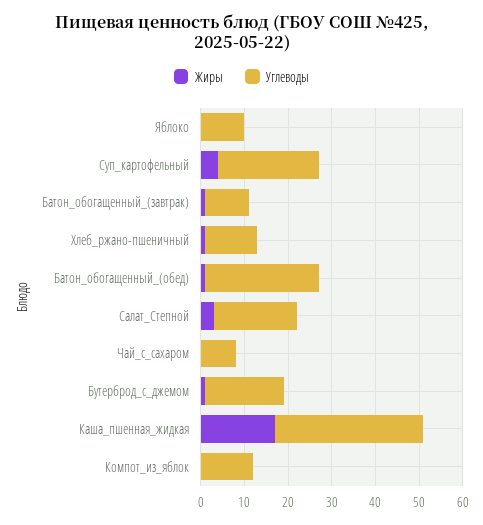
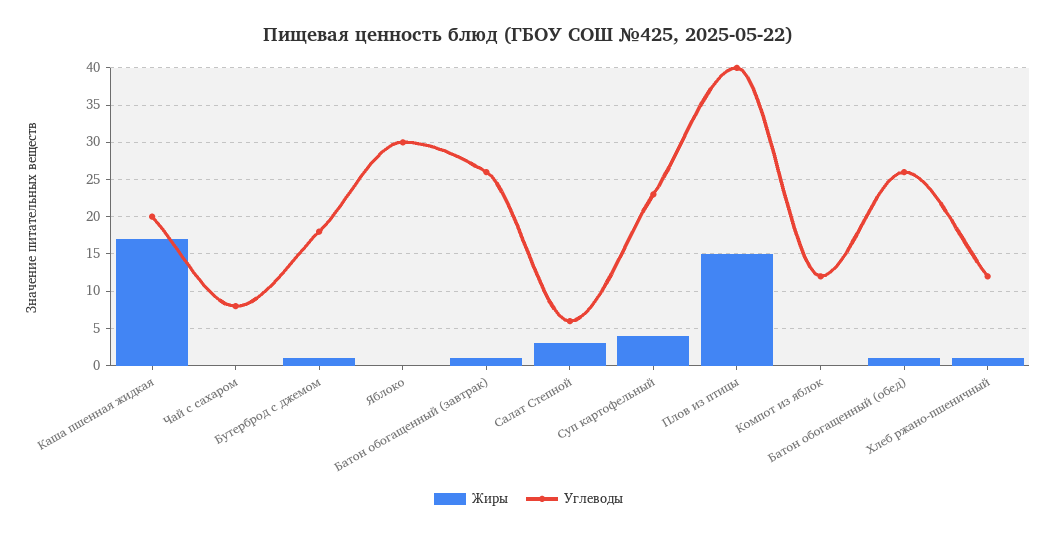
  {
    "Жиры": {
      "Яблоко": 0,
      "Суп_картофельный": 4,
      "Батон_обогащенный_(завтрак)": 1,
      "Хлеб_ржано-пшеничный": 1,
      "Батон_обогащенный_(обед)": 1,
      "Салат_Степной": 3,
      "Чай_с_сахаром": 0,
      "Бутерброд_с_джемом": 1,
      "Каша_пшенная_жидкая": 17,
-     "Компот_из_яблок": 0
+     "Компот_из_яблок": 0,
+     "Плов из птицы": 15
    },
    "Углеводы": {
-     "Яблоко": 10,
+     "Яблоко": 30,
      "Суп_картофельный": 23,
-     "Батон_обогащенный_(завтрак)": 10,
+     "Батон_обогащенный_(завтрак)": 26,
      "Хлеб_ржано-пшеничный": 12,
      "Батон_обогащенный_(обед)": 26,
-     "Салат_Степной": 20,
+     "Салат_Степной": 6,
      "Чай_с_сахаром": 8,
      "Бутерброд_с_джемом": 18,
-     "Каша_пшенная_жидкая": 35,
+     "Каша_пшенная_жидкая": 20,
-     "Компот_из_яблок": 12
+     "Компот_из_яблок": 12,
+     "Плов из птицы": 40
    }
  }

